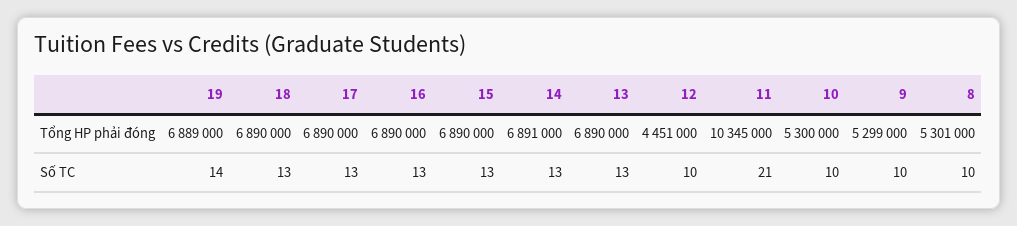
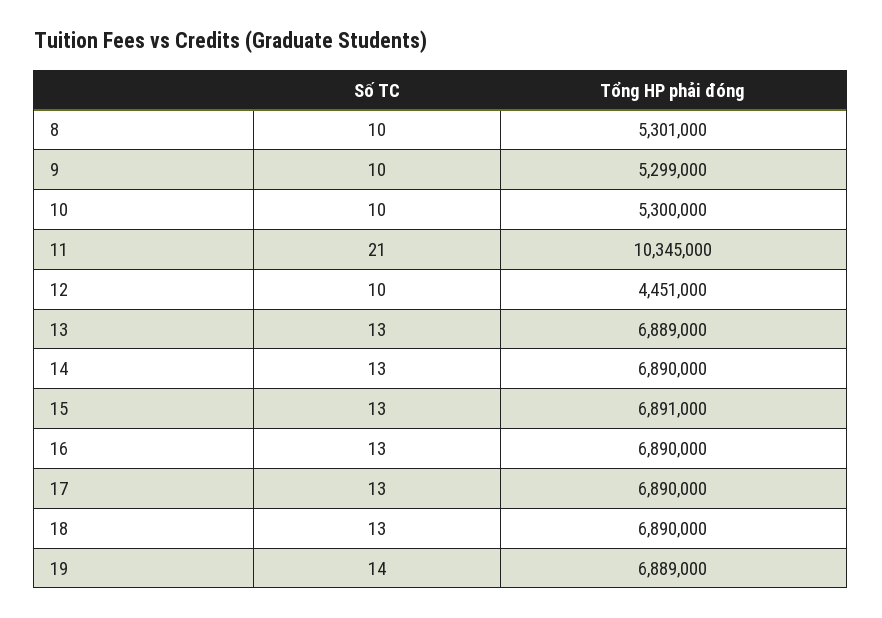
  {
    "19": {
      "Tổng HP phải đóng": 6889000,
      "Số TC": 14
    },
    "18": {
      "Tổng HP phải đóng": 6890000,
      "Số TC": 13
    },
    "17": {
      "Tổng HP phải đóng": 6890000,
      "Số TC": 13
    },
    "16": {
      "Tổng HP phải đóng": 6890000,
      "Số TC": 13
    },
    "15": {
-     "Tổng HP phải đóng": 6890000,
+     "Tổng HP phải đóng": 6891000,
      "Số TC": 13
    },
    "14": {
-     "Tổng HP phải đóng": 6891000,
+     "Tổng HP phải đóng": 6890000,
      "Số TC": 13
    },
    "13": {
-     "Tổng HP phải đóng": 6890000,
+     "Tổng HP phải đóng": 6889000,
      "Số TC": 13
    },
    "12": {
      "Tổng HP phải đóng": 4451000,
      "Số TC": 10
    },
    "11": {
      "Tổng HP phải đóng": 10345000,
      "Số TC": 21
    },
    "10": {
      "Tổng HP phải đóng": 5300000,
      "Số TC": 10
    },
    "9": {
      "Tổng HP phải đóng": 5299000,
      "Số TC": 10
    },
    "8": {
      "Tổng HP phải đóng": 5301000,
      "Số TC": 10
    }
  }

